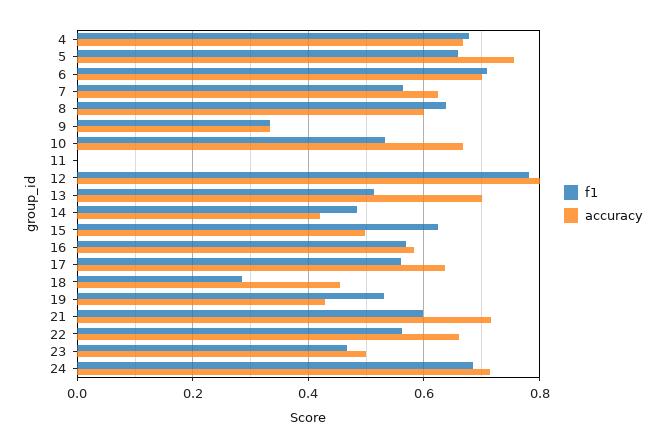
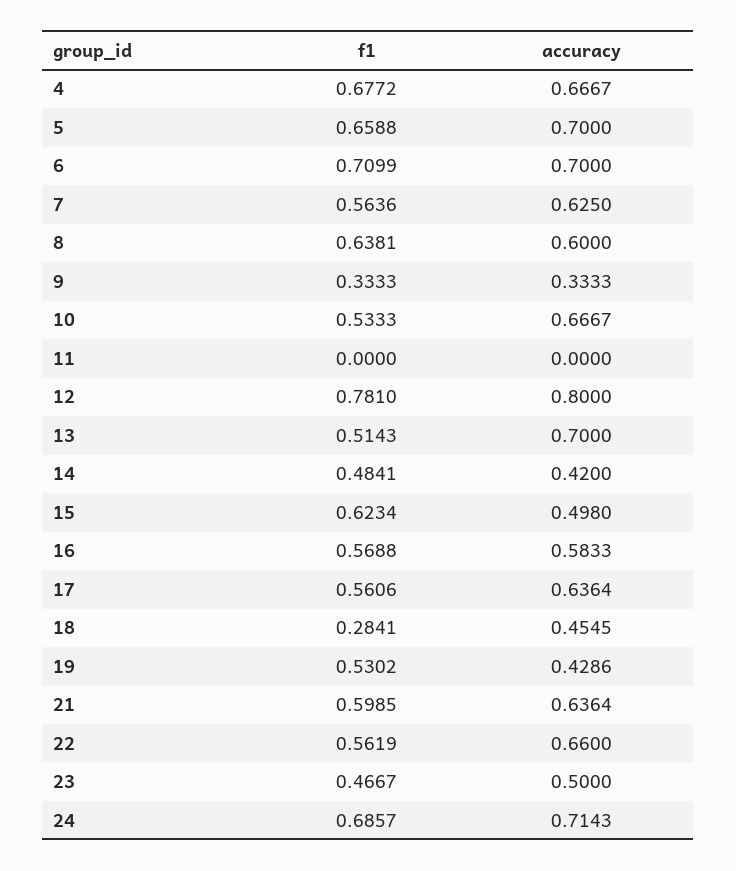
  {
    "f1": {
      "4": 0.6772,
      "5": 0.6588,
      "6": 0.7099,
      "7": 0.5636,
      "8": 0.6381,
      "9": 0.3333,
      "10": 0.5333,
      "11": 0,
      "12": 0.781,
      "13": 0.5143,
      "14": 0.4841,
      "15": 0.6234,
      "16": 0.5688,
      "17": 0.5606,
      "18": 0.2841,
      "19": 0.5302,
      "21": 0.5985,
      "22": 0.5619,
      "23": 0.4667,
      "24": 0.6857
    },
    "accuracy": {
      "4": 0.6667,
-     "5": 0.76,
+     "5": 0.7,
      "6": 0.7,
      "7": 0.625,
      "8": 0.6,
      "9": 0.3333,
      "10": 0.6667,
      "11": 0,
      "12": 0.8,
      "13": 0.7,
      "14": 0.42,
      "15": 0.498,
      "16": 0.5833,
      "17": 0.6364,
      "18": 0.4545,
      "19": 0.4286,
-     "21": 0.72,
+     "21": 0.6364,
      "22": 0.66,
      "23": 0.5,
      "24": 0.7143
    }
  }

